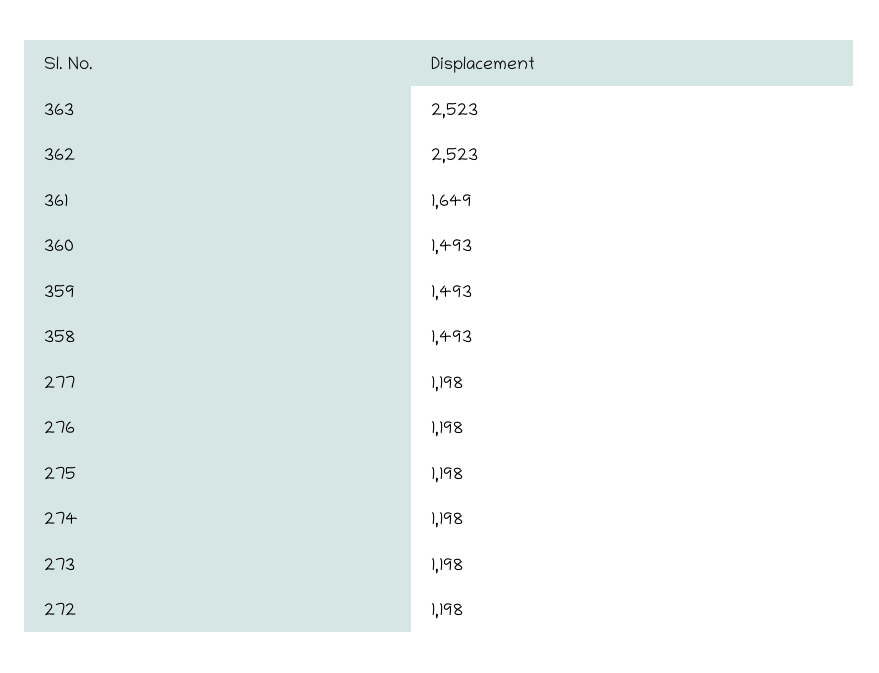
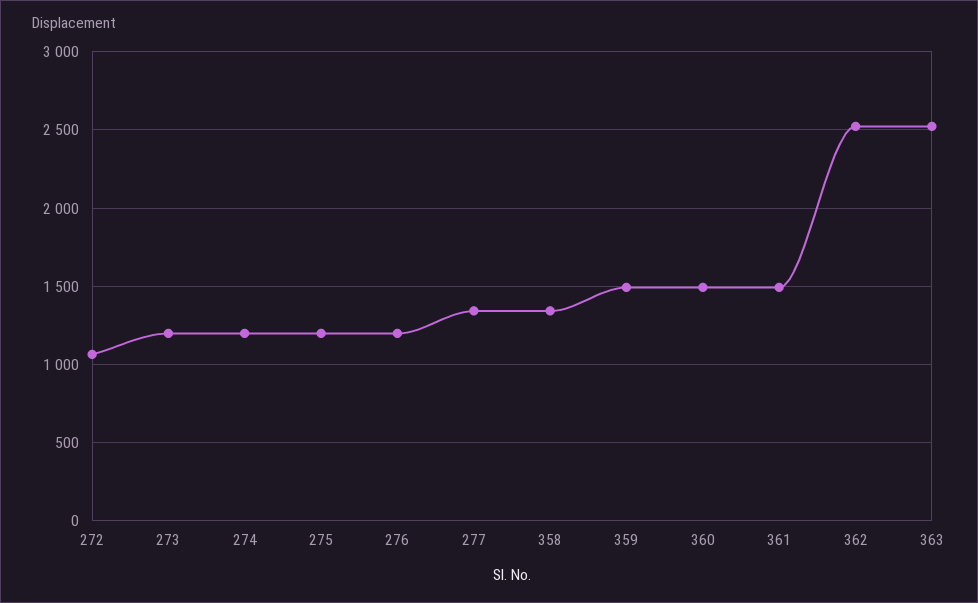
  {
    "363": 2523,
    "362": 2523,
-   "361": 1649,
+   "361": 1500,
    "360": 1493,
    "359": 1493,
-   "358": 1493,
+   "358": 1350,
-   "277": 1198,
+   "277": 1350,
    "276": 1198,
    "275": 1198,
    "274": 1198,
    "273": 1198,
-   "272": 1198
+   "272": 1050
  }

